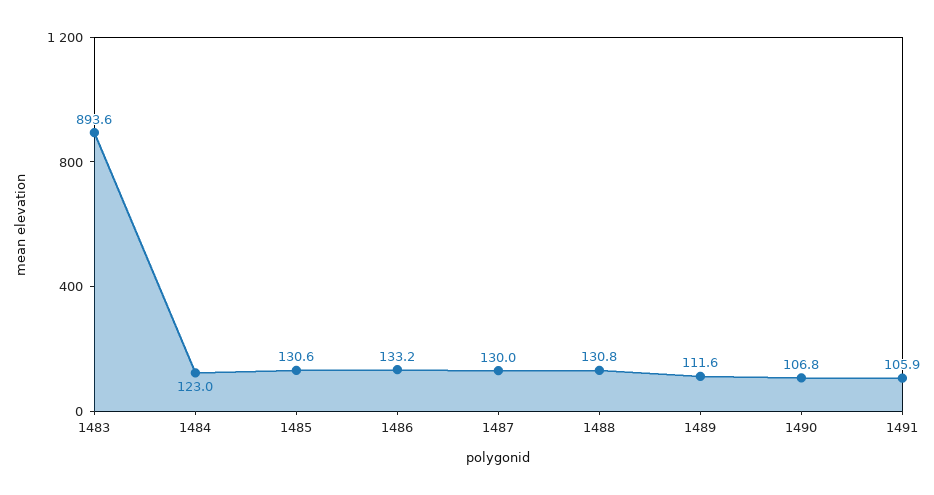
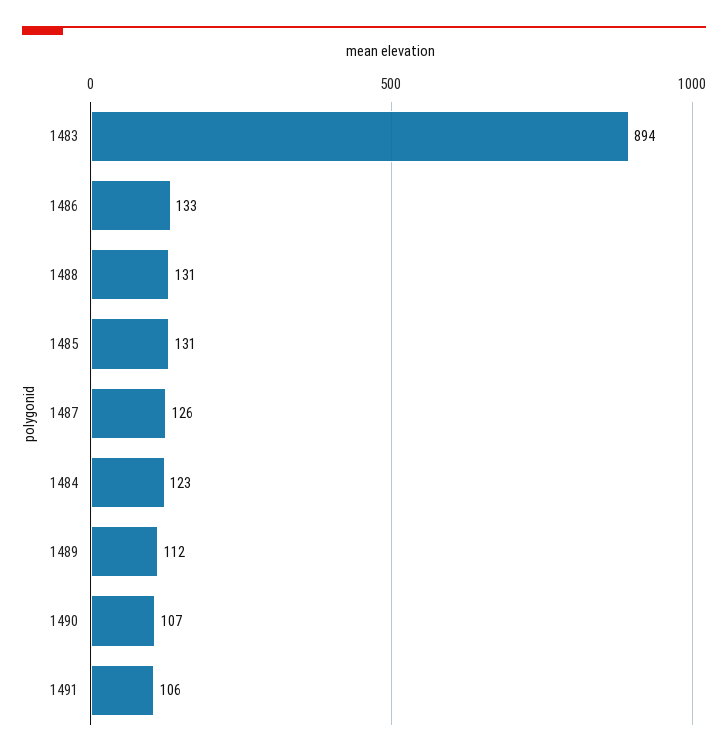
  {
    "1483": 893.6,
    "1484": 123,
    "1485": 130.6,
    "1486": 133.2,
-   "1487": 130,
+   "1487": 126,
    "1488": 130.8,
    "1489": 111.6,
    "1490": 106.8,
    "1491": 105.9
  }

